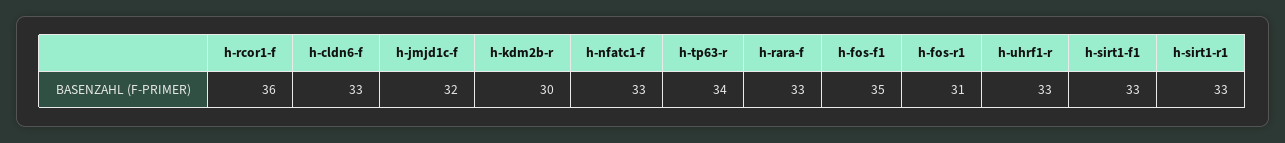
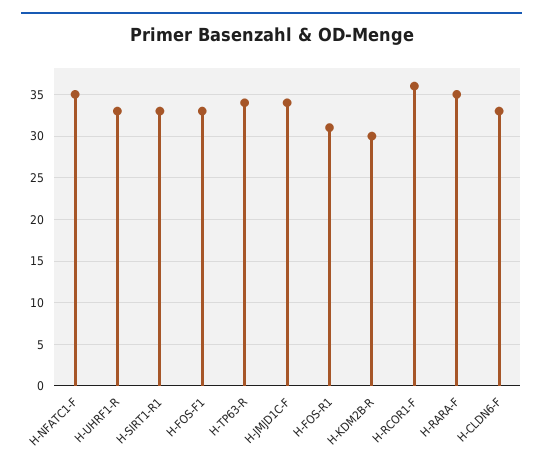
  {
    "h-rcor1-f": 36,
    "h-cldn6-f": 33,
-   "h-jmjd1c-f": 32,
+   "h-jmjd1c-f": 34,
    "h-kdm2b-r": 30,
-   "h-nfatc1-f": 33,
+   "h-nfatc1-f": 35,
    "h-tp63-r": 34,
-   "h-rara-f": 33,
+   "h-rara-f": 35,
-   "h-fos-f1": 35,
+   "h-fos-f1": 33,
    "h-fos-r1": 31,
    "h-uhrf1-r": 33,
-   "h-sirt1-f1": 33,
    "h-sirt1-r1": 33
  }

